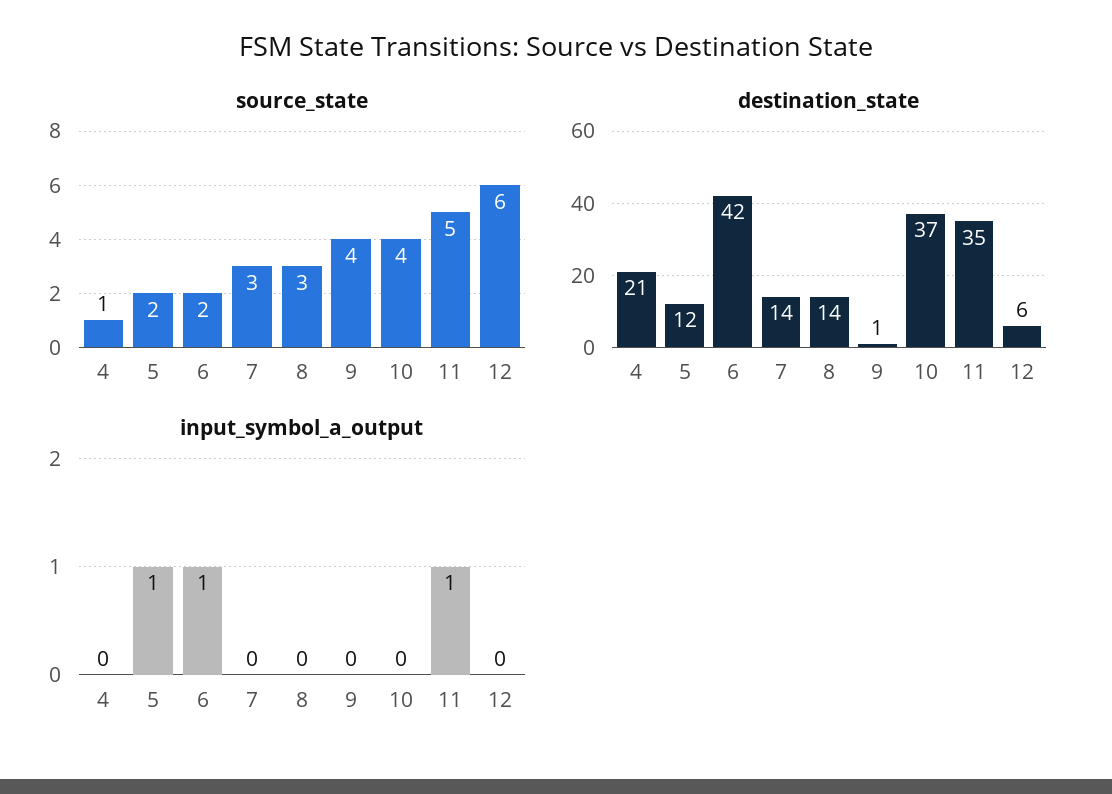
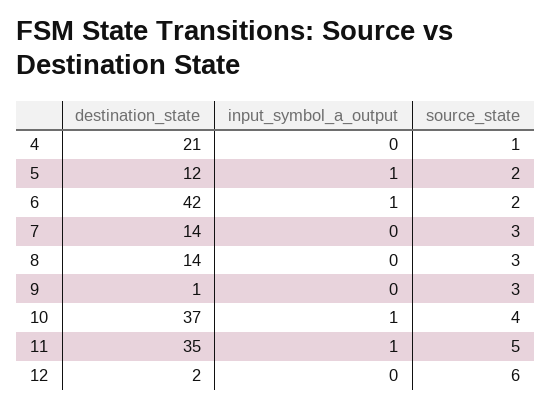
  {
    "source_state": {
      "4": 1,
      "5": 2,
      "6": 2,
      "7": 3,
      "8": 3,
-     "9": 4,
+     "9": 3,
      "10": 4,
      "11": 5,
      "12": 6
    },
    "destination_state": {
      "4": 21,
      "5": 12,
      "6": 42,
      "7": 14,
      "8": 14,
      "9": 1,
      "10": 37,
      "11": 35,
-     "12": 6
+     "12": 2
    },
    "input_symbol_a_output": {
      "4": 0,
      "5": 1,
      "6": 1,
      "7": 0,
      "8": 0,
      "9": 0,
-     "10": 0,
+     "10": 1,
      "11": 1,
      "12": 0
    }
  }

